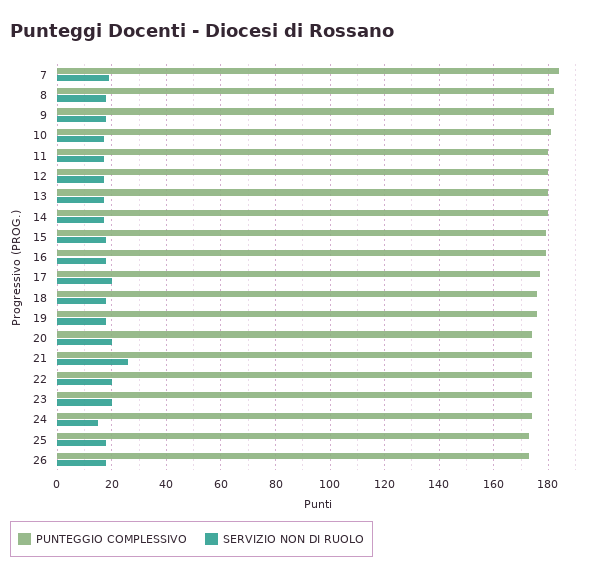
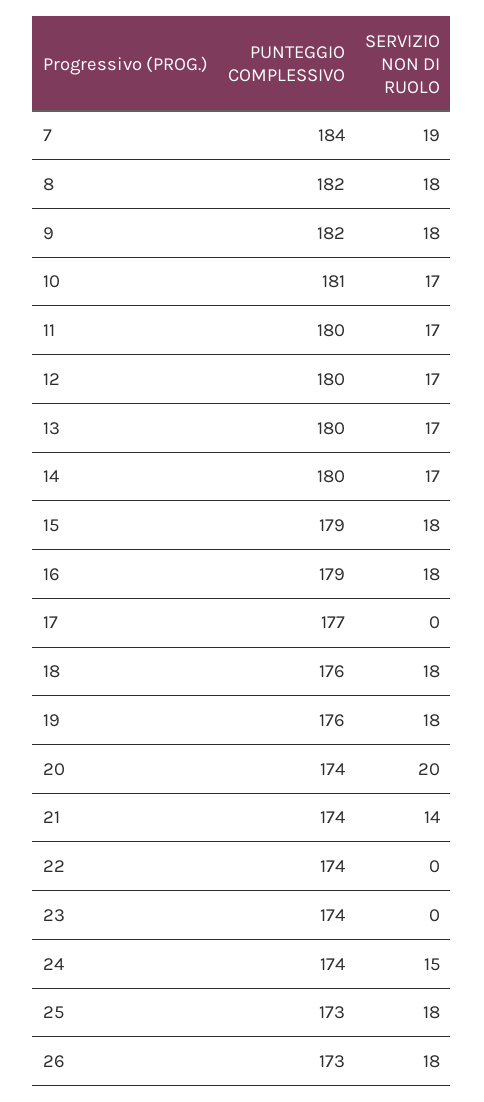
  {
    "PUNTEGGIO COMPLESSIVO": {
      "7": 184,
      "8": 182,
      "9": 182,
      "10": 181,
      "11": 180,
      "12": 180,
      "13": 180,
      "14": 180,
      "15": 179,
      "16": 179,
      "17": 177,
      "18": 176,
      "19": 176,
      "20": 174,
      "21": 174,
      "22": 174,
      "23": 174,
      "24": 174,
      "25": 173,
      "26": 173
    },
    "SERVIZIO NON DI RUOLO": {
      "7": 19,
      "8": 18,
      "9": 18,
      "10": 17,
      "11": 17,
      "12": 17,
      "13": 17,
      "14": 17,
      "15": 18,
      "16": 18,
-     "17": 20,
+     "17": 0,
      "18": 18,
      "19": 18,
      "20": 20,
-     "21": 25,
+     "21": 14,
-     "22": 20,
+     "22": 0,
-     "23": 20,
+     "23": 0,
      "24": 15,
      "25": 18,
      "26": 18
    }
  }

